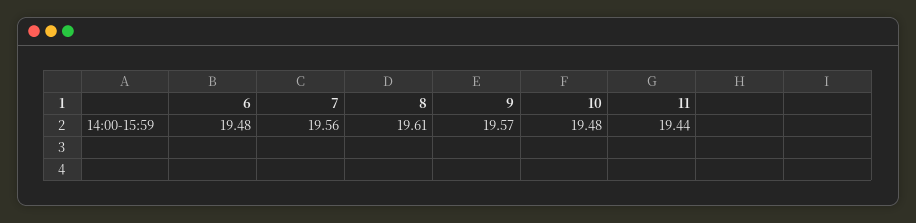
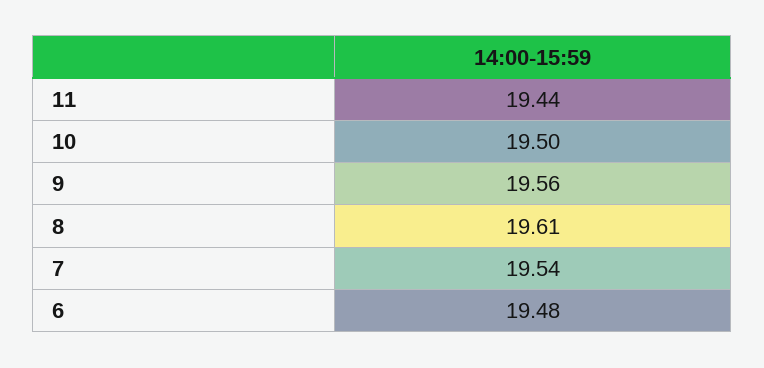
  {
    "6": 19.48,
-   "7": 19.56,
+   "7": 19.54,
    "8": 19.61,
-   "9": 19.57,
+   "9": 19.56,
-   "10": 19.48,
+   "10": 19.5,
    "11": 19.44
  }

